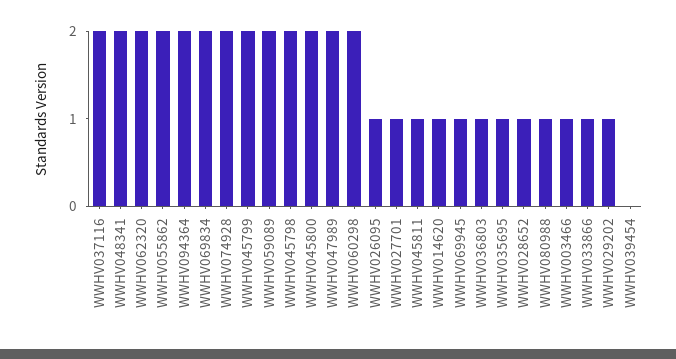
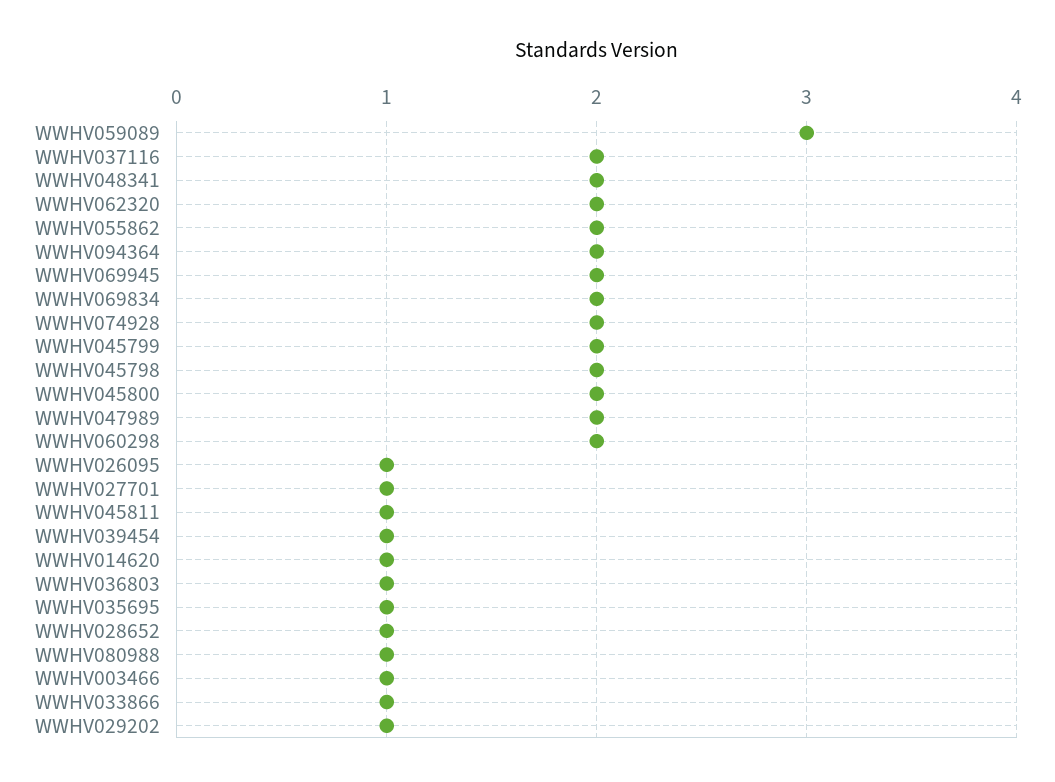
  {
    "WWHV037116": 2,
    "WWHV048341": 2,
    "WWHV062320": 2,
    "WWHV055862": 2,
    "WWHV094364": 2,
    "WWHV069834": 2,
    "WWHV074928": 2,
    "WWHV045799": 2,
-   "WWHV059089": 2,
+   "WWHV059089": 3,
    "WWHV045798": 2,
    "WWHV045800": 2,
    "WWHV047989": 2,
    "WWHV060298": 2,
    "WWHV026095": 1,
    "WWHV027701": 1,
    "WWHV045811": 1,
    "WWHV014620": 1,
-   "WWHV069945": 1,
+   "WWHV069945": 2,
    "WWHV036803": 1,
    "WWHV035695": 1,
    "WWHV028652": 1,
    "WWHV080988": 1,
    "WWHV003466": 1,
    "WWHV033866": 1,
    "WWHV029202": 1,
-   "WWHV039454": 0
+   "WWHV039454": 1
  }

